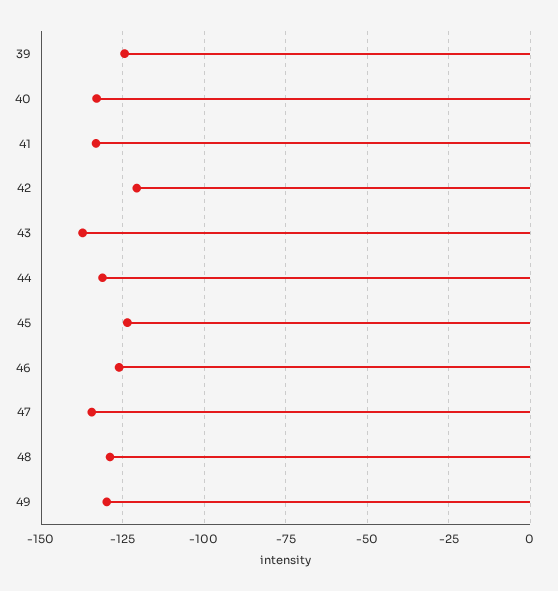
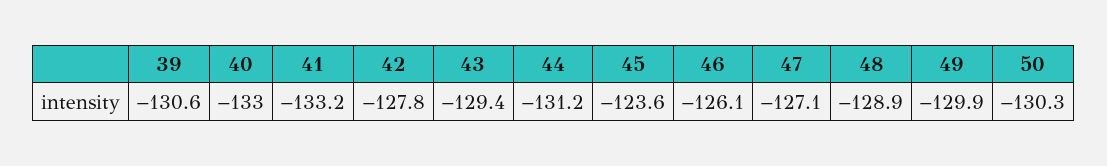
  {
-   "39": -125,
+   "39": -130.6,
    "40": -133,
    "41": -133.2,
-   "42": -120,
+   "42": -127.8,
-   "43": -137.5,
+   "43": -129.4,
    "44": -131.2,
    "45": -123.6,
    "46": -126.1,
-   "47": -135,
+   "47": -127.1,
    "48": -128.9,
-   "49": -129.9
+   "49": -129.9,
+   "50": -130.3
  }

